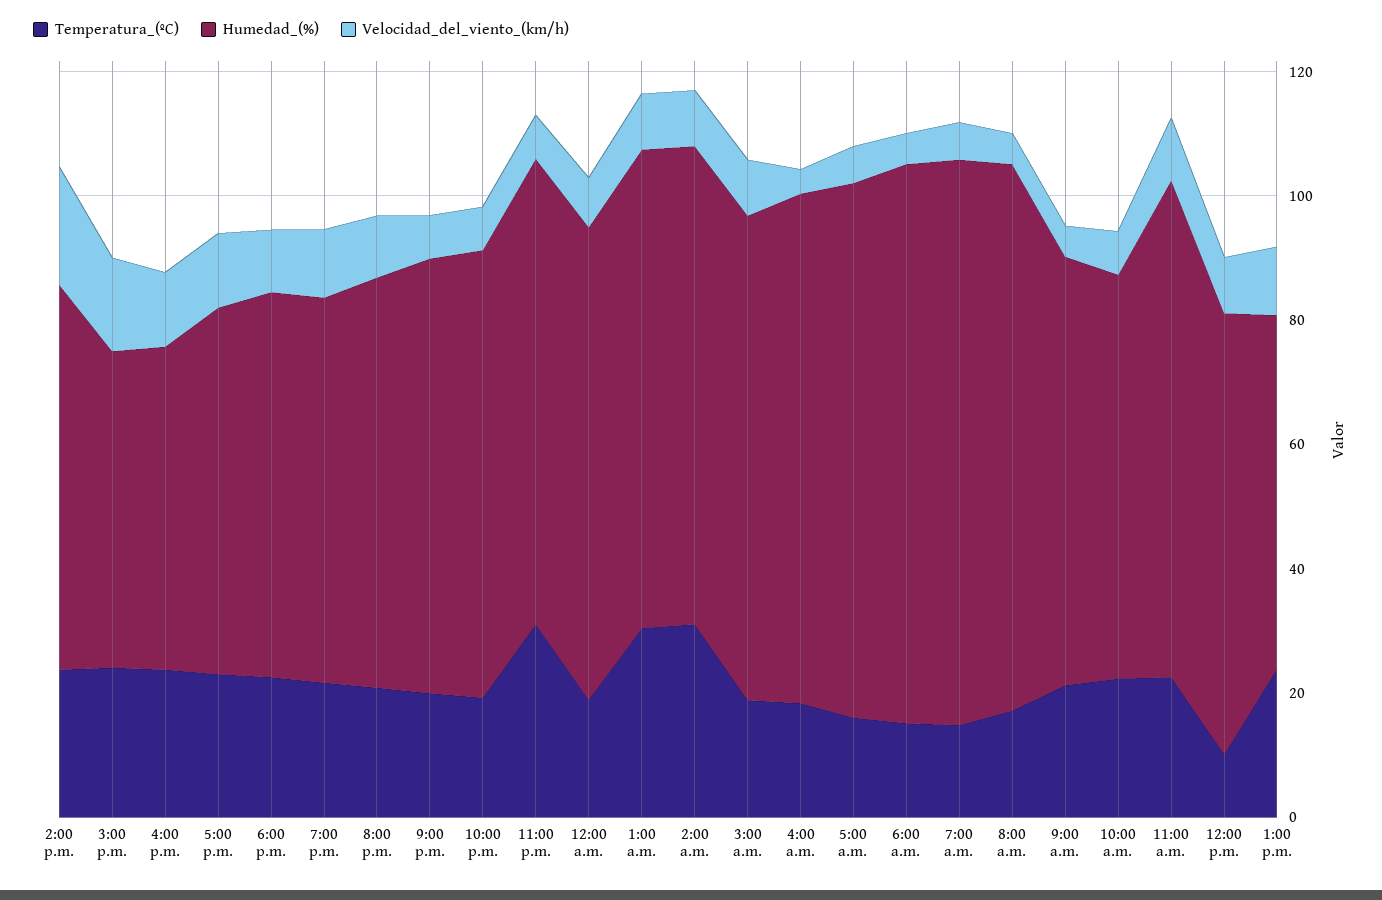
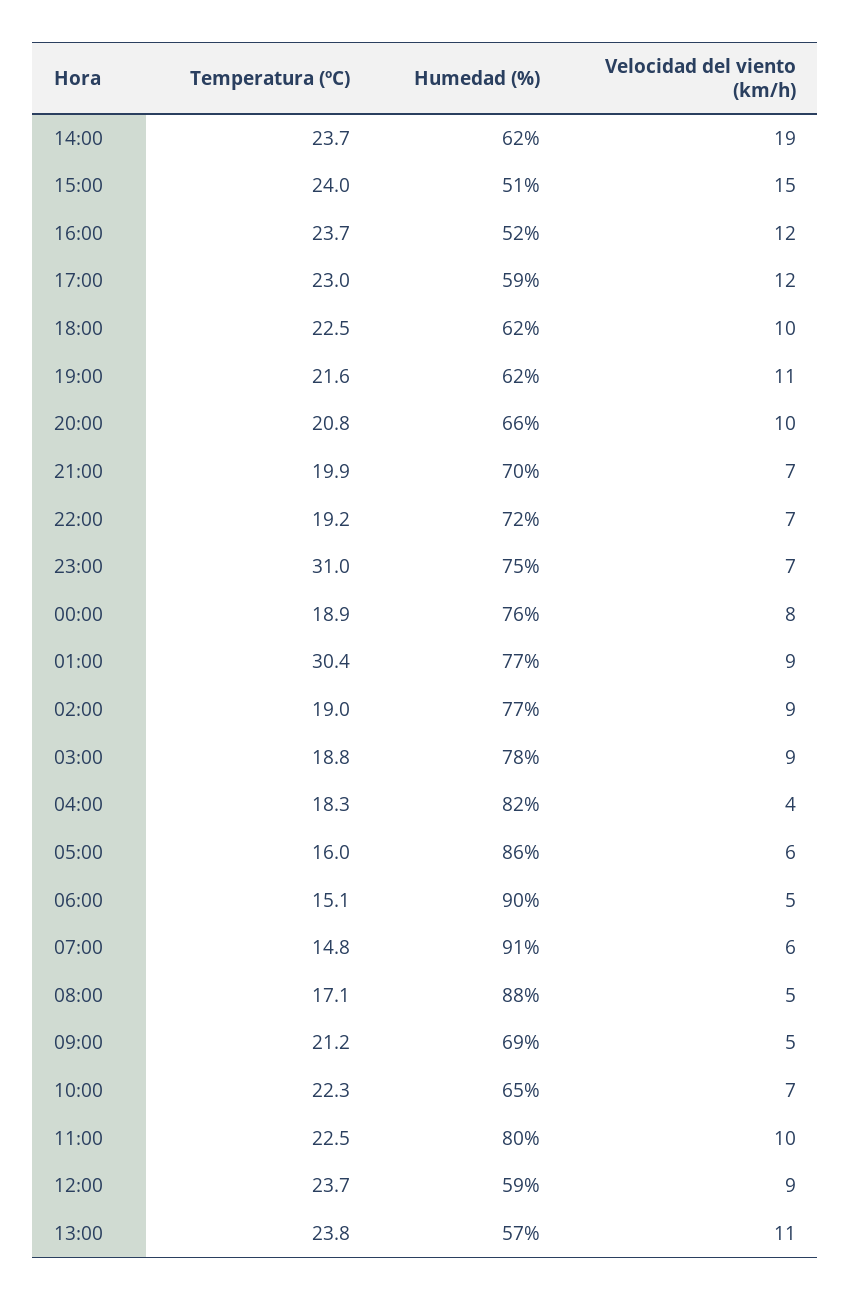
  {
    "Temperatura_(ºC)": {
      "2:00 p.m.": 23.7,
      "3:00 p.m.": 24,
      "4:00 p.m.": 23.7,
      "5:00 p.m.": 23,
      "6:00 p.m.": 22.5,
      "7:00 p.m.": 21.6,
      "8:00 p.m.": 20.8,
      "9:00 p.m.": 19.9,
      "10:00 p.m.": 19.2,
      "11:00 p.m.": 31,
      "12:00 a.m.": 18.9,
      "1:00 a.m.": 30.4,
-     "2:00 a.m.": 30,
+     "2:00 a.m.": 19,
      "3:00 a.m.": 18.8,
      "4:00 a.m.": 18.3,
      "5:00 a.m.": 16,
      "6:00 a.m.": 15.1,
      "7:00 a.m.": 14.8,
      "8:00 a.m.": 17.1,
      "9:00 a.m.": 21.2,
      "10:00 a.m.": 22.3,
      "11:00 a.m.": 22.5,
-     "12:00 p.m.": 10,
+     "12:00 p.m.": 23.7,
      "1:00 p.m.": 23.8
    },
    "Humedad_(%)": {
      "2:00 p.m.": 62,
      "3:00 p.m.": 51,
      "4:00 p.m.": 52,
      "5:00 p.m.": 59,
      "6:00 p.m.": 62,
      "7:00 p.m.": 62,
      "8:00 p.m.": 66,
      "9:00 p.m.": 70,
      "10:00 p.m.": 72,
      "11:00 p.m.": 75,
      "12:00 a.m.": 76,
      "1:00 a.m.": 77,
      "2:00 a.m.": 77,
      "3:00 a.m.": 78,
      "4:00 a.m.": 82,
      "5:00 a.m.": 86,
      "6:00 a.m.": 90,
      "7:00 a.m.": 91,
      "8:00 a.m.": 88,
      "9:00 a.m.": 69,
      "10:00 a.m.": 65,
      "11:00 a.m.": 80,
-     "12:00 p.m.": 70,
+     "12:00 p.m.": 59,
      "1:00 p.m.": 57
    },
    "Velocidad_del_viento_(km/h)": {
      "2:00 p.m.": 19,
      "3:00 p.m.": 15,
      "4:00 p.m.": 12,
      "5:00 p.m.": 12,
      "6:00 p.m.": 10,
      "7:00 p.m.": 11,
      "8:00 p.m.": 10,
      "9:00 p.m.": 7,
      "10:00 p.m.": 7,
      "11:00 p.m.": 7,
      "12:00 a.m.": 8,
      "1:00 a.m.": 9,
      "2:00 a.m.": 9,
      "3:00 a.m.": 9,
      "4:00 a.m.": 4,
      "5:00 a.m.": 6,
      "6:00 a.m.": 5,
      "7:00 a.m.": 6,
      "8:00 a.m.": 5,
      "9:00 a.m.": 5,
      "10:00 a.m.": 7,
      "11:00 a.m.": 10,
      "12:00 p.m.": 9,
      "1:00 p.m.": 11
    }
  }

